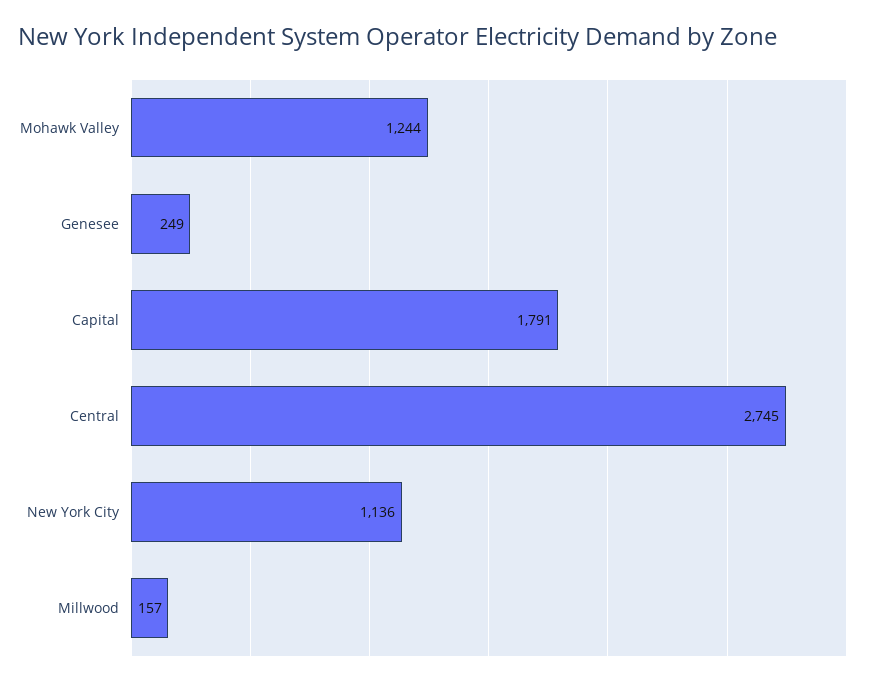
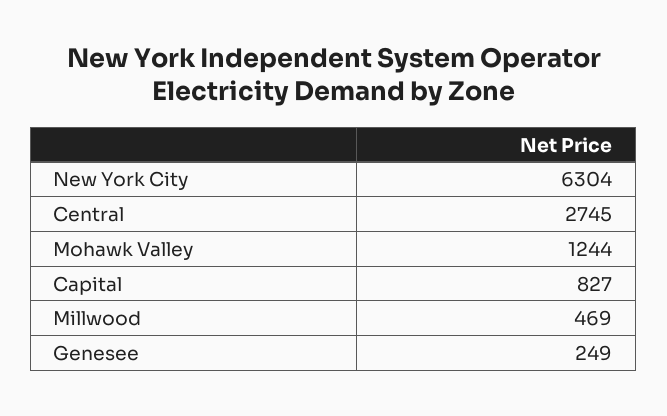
  {
    "Mohawk Valley": 1244,
    "Genesee": 249,
-   "Capital": 1791,
+   "Capital": 827,
    "Central": 2745,
-   "New York City": 1136,
+   "New York City": 6304,
-   "Millwood": 157
+   "Millwood": 469
  }

